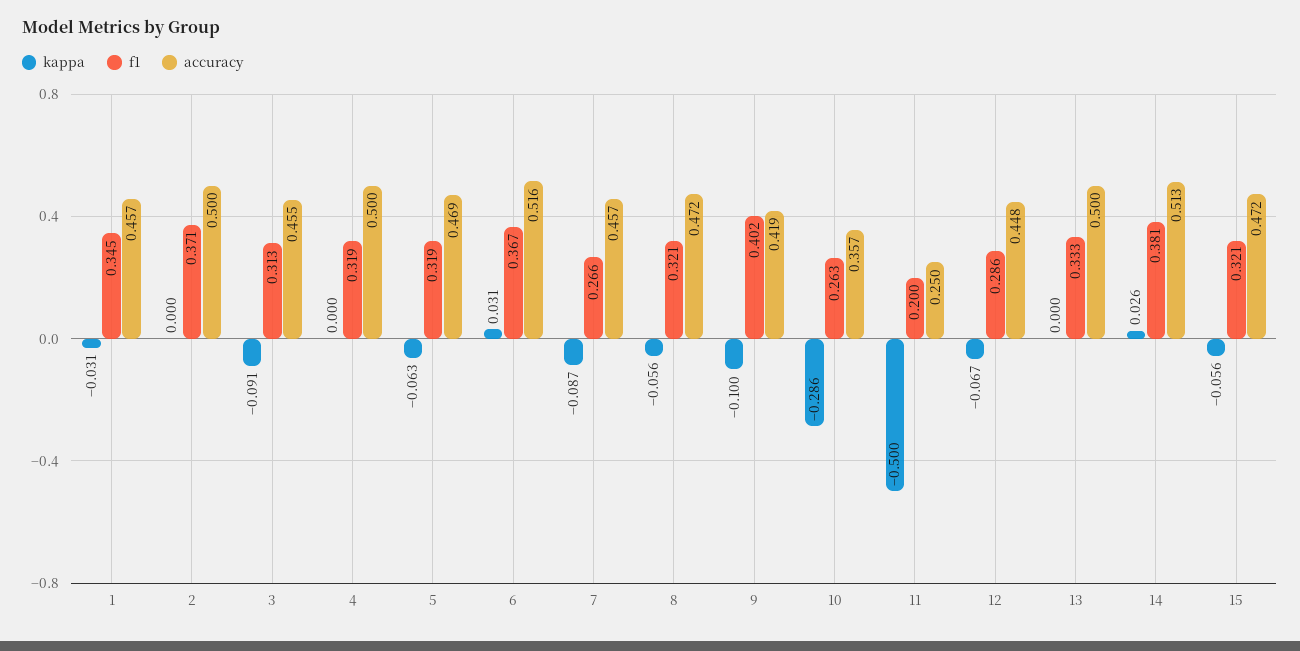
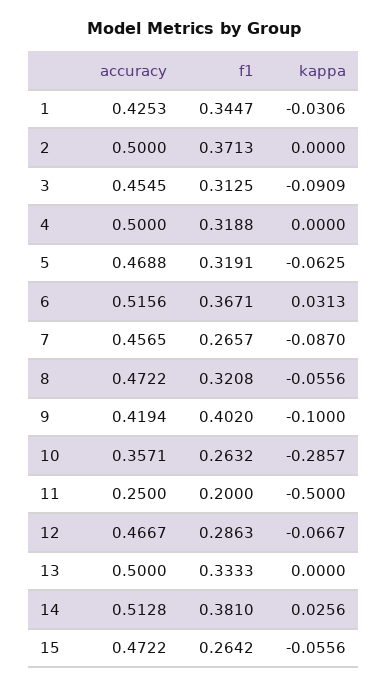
  {
    "kappa": {
      "1": -0.0306,
      "2": 0,
      "3": -0.0909,
      "4": 0,
      "5": -0.0625,
      "6": 0.0313,
      "7": -0.087,
      "8": -0.0556,
      "9": -0.1,
      "10": -0.2857,
      "11": -0.5,
      "12": -0.0667,
      "13": 0,
      "14": 0.0256,
      "15": -0.0556
    },
    "f1": {
      "1": 0.3447,
      "2": 0.3713,
      "3": 0.3125,
      "4": 0.3188,
      "5": 0.3191,
      "6": 0.3671,
      "7": 0.2657,
      "8": 0.3208,
      "9": 0.402,
      "10": 0.2632,
      "11": 0.2,
      "12": 0.2863,
      "13": 0.3333,
      "14": 0.381,
-     "15": 0.321
+     "15": 0.2642
    },
    "accuracy": {
-     "1": 0.457,
+     "1": 0.4253,
      "2": 0.5,
      "3": 0.4545,
      "4": 0.5,
      "5": 0.4688,
      "6": 0.5156,
      "7": 0.4565,
      "8": 0.4722,
      "9": 0.4194,
      "10": 0.3571,
      "11": 0.25,
-     "12": 0.448,
+     "12": 0.4667,
      "13": 0.5,
      "14": 0.5128,
      "15": 0.4722
    }
  }

